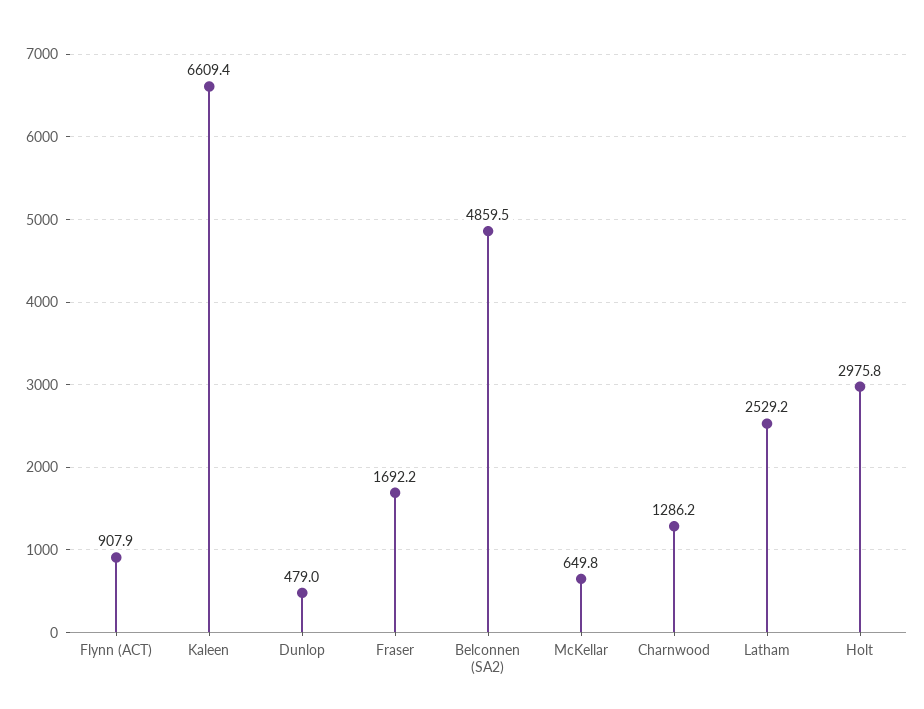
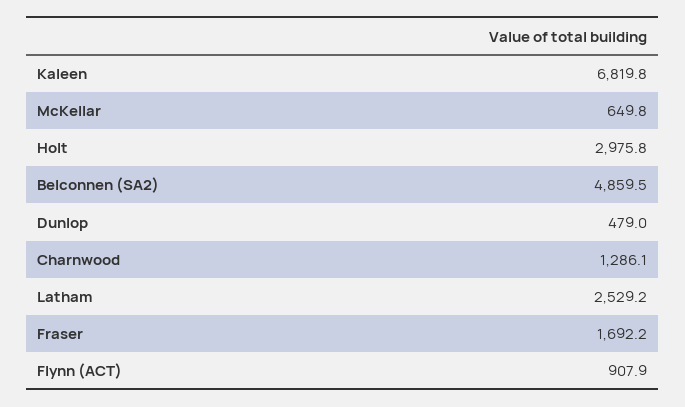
  {
    "Flynn (ACT)": 907.9,
-   "Kaleen": 6609.4,
+   "Kaleen": 6819.8,
    "Dunlop": 479,
    "Fraser": 1692.2,
    "Belconnen (SA2)": 4859.5,
    "McKellar": 649.8,
-   "Charnwood": 1286.2,
+   "Charnwood": 1286.1,
    "Latham": 2529.2,
    "Holt": 2975.8
  }

